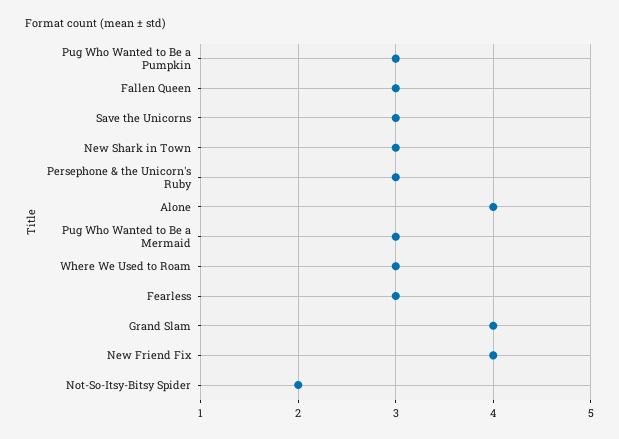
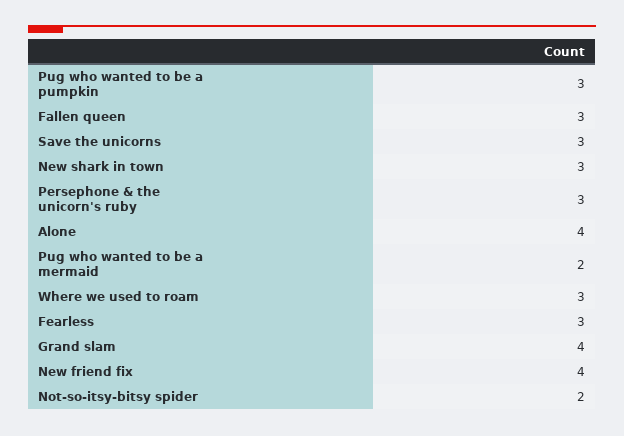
  {
    "Pug Who Wanted to Be a Pumpkin": 3,
    "Fallen Queen": 3,
    "Save the Unicorns": 3,
    "New Shark in Town": 3,
    "Persephone & the Unicorn's Ruby": 3,
    "Alone": 4,
-   "Pug Who Wanted to Be a Mermaid": 3,
+   "Pug Who Wanted to Be a Mermaid": 2,
    "Where We Used to Roam": 3,
    "Fearless": 3,
    "Grand Slam": 4,
    "New Friend Fix": 4,
    "Not-So-Itsy-Bitsy Spider": 2
  }

